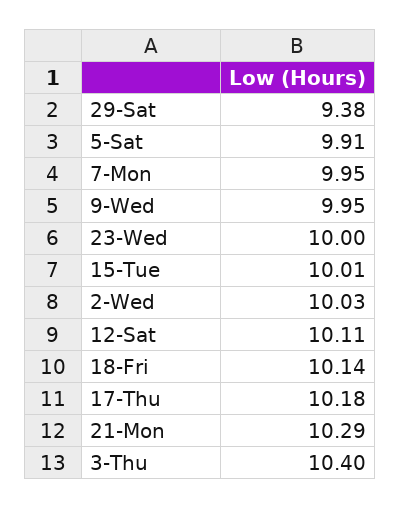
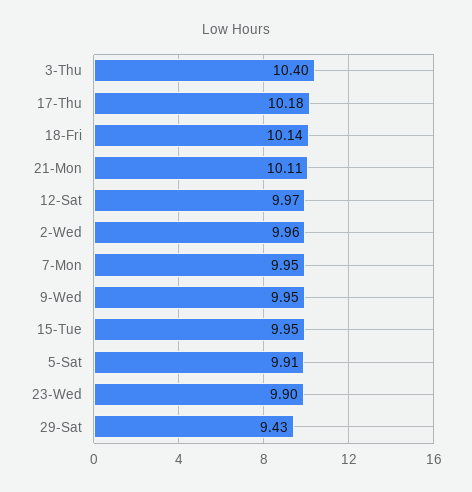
  {
-   "29-Sat": 9.38,
+   "29-Sat": 9.43,
    "5-Sat": 9.91,
    "7-Mon": 9.95,
    "9-Wed": 9.95,
-   "23-Wed": 10,
+   "23-Wed": 9.9,
-   "15-Tue": 10.01,
+   "15-Tue": 9.95,
-   "2-Wed": 10.03,
+   "2-Wed": 9.96,
-   "12-Sat": 10.11,
+   "12-Sat": 9.97,
    "18-Fri": 10.14,
    "17-Thu": 10.18,
-   "21-Mon": 10.29,
+   "21-Mon": 10.11,
    "3-Thu": 10.4
  }

